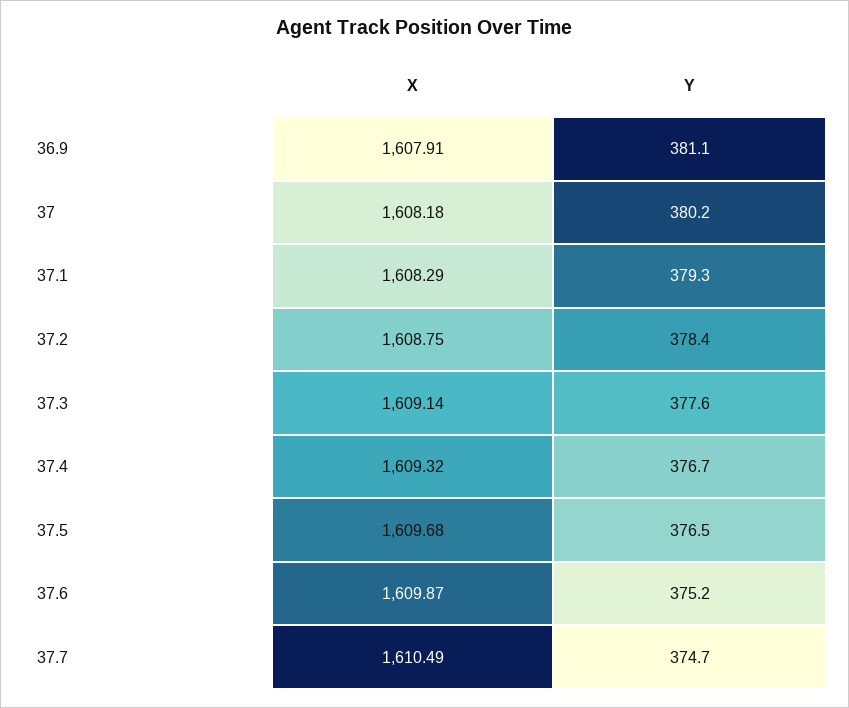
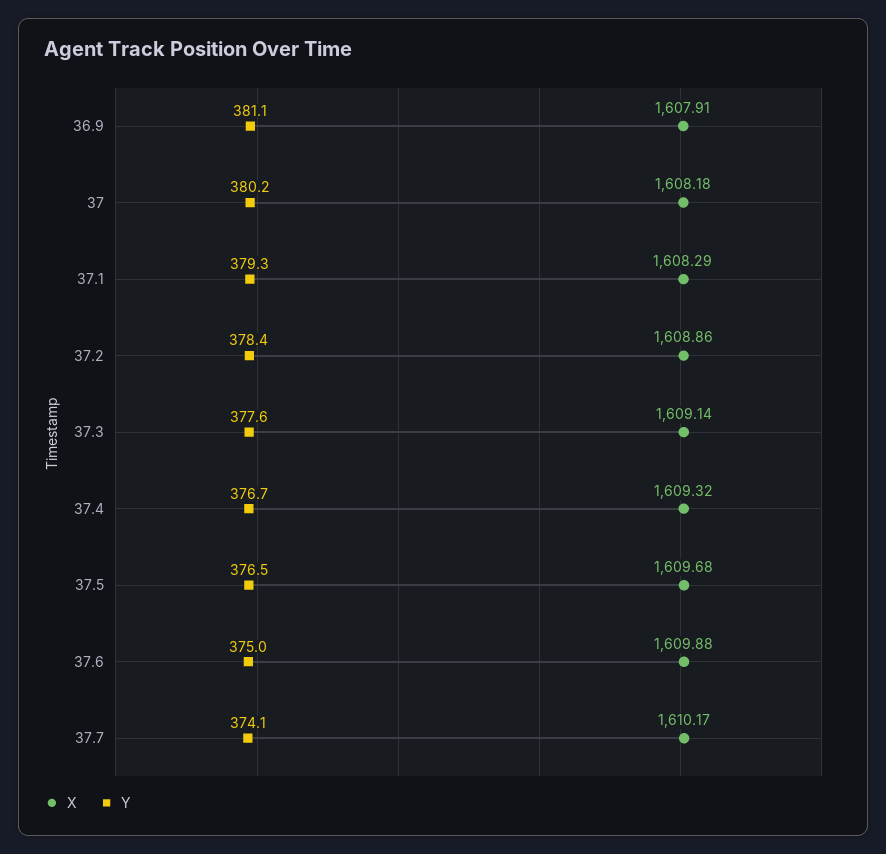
  {
    "X": {
      "36.9": 1607.91,
      "37": 1608.18,
      "37.1": 1608.29,
-     "37.2": 1608.75,
+     "37.2": 1608.86,
      "37.3": 1609.14,
      "37.4": 1609.32,
      "37.5": 1609.68,
-     "37.6": 1609.87,
+     "37.6": 1609.88,
-     "37.7": 1610.49
+     "37.7": 1610.17
    },
    "Y": {
      "36.9": 381.1,
      "37": 380.2,
      "37.1": 379.3,
      "37.2": 378.4,
      "37.3": 377.6,
      "37.4": 376.7,
      "37.5": 376.5,
-     "37.6": 375.2,
+     "37.6": 375,
-     "37.7": 374.7
+     "37.7": 374.1
    }
  }

